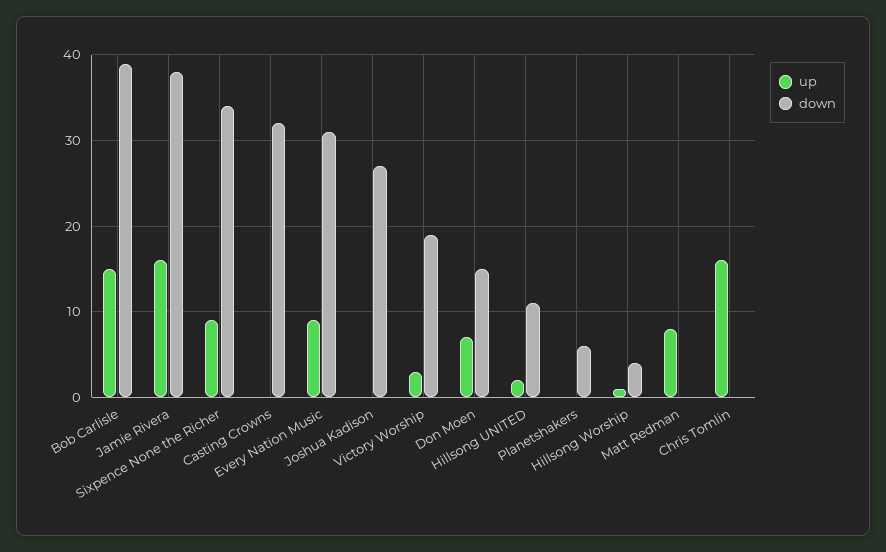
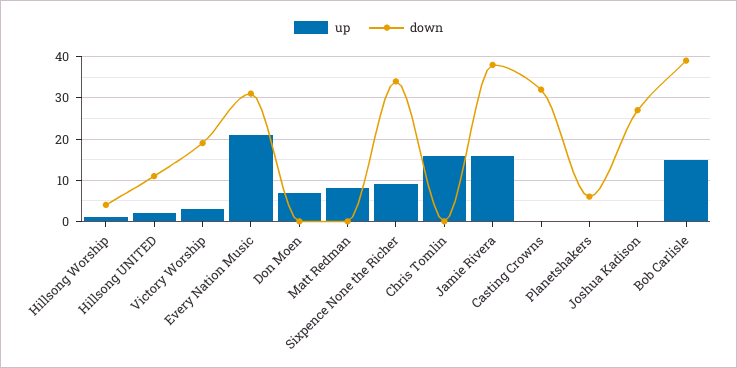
  {
    "up": {
      "Bob Carlisle": 15,
      "Jamie Rivera": 16,
      "Sixpence None the Richer": 9,
      "Casting Crowns": 0,
-     "Every Nation Music": 9,
+     "Every Nation Music": 20,
      "Joshua Kadison": 0,
      "Victory Worship": 3,
      "Don Moen": 7,
      "Hillsong UNITED": 2,
      "Planetshakers": 0,
      "Hillsong Worship": 1,
      "Matt Redman": 8,
      "Chris Tomlin": 16
    },
    "down": {
      "Bob Carlisle": 39,
      "Jamie Rivera": 38,
      "Sixpence None the Richer": 34,
      "Casting Crowns": 32,
      "Every Nation Music": 31,
      "Joshua Kadison": 27,
      "Victory Worship": 19,
-     "Don Moen": 15,
+     "Don Moen": 0,
      "Hillsong UNITED": 11,
      "Planetshakers": 6,
      "Hillsong Worship": 4,
      "Matt Redman": 0,
      "Chris Tomlin": 0
    }
  }

